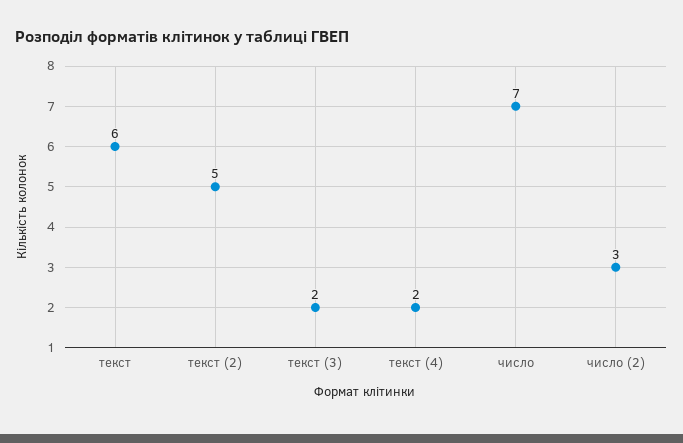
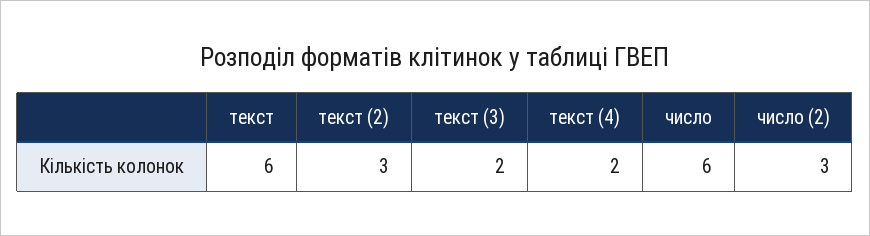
  {
    "текст": 6,
-   "текст (2)": 5,
+   "текст (2)": 3,
    "текст (3)": 2,
    "текст (4)": 2,
-   "число": 7,
+   "число": 6,
    "число (2)": 3
  }

